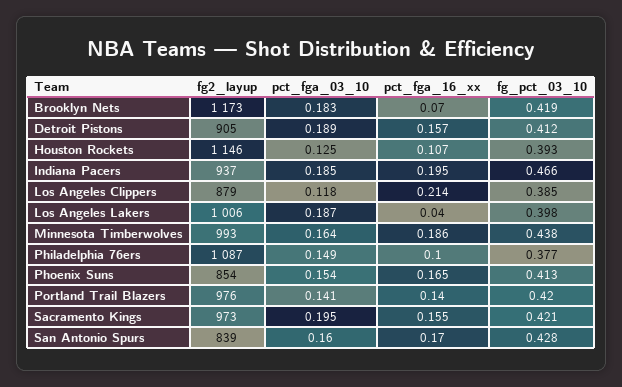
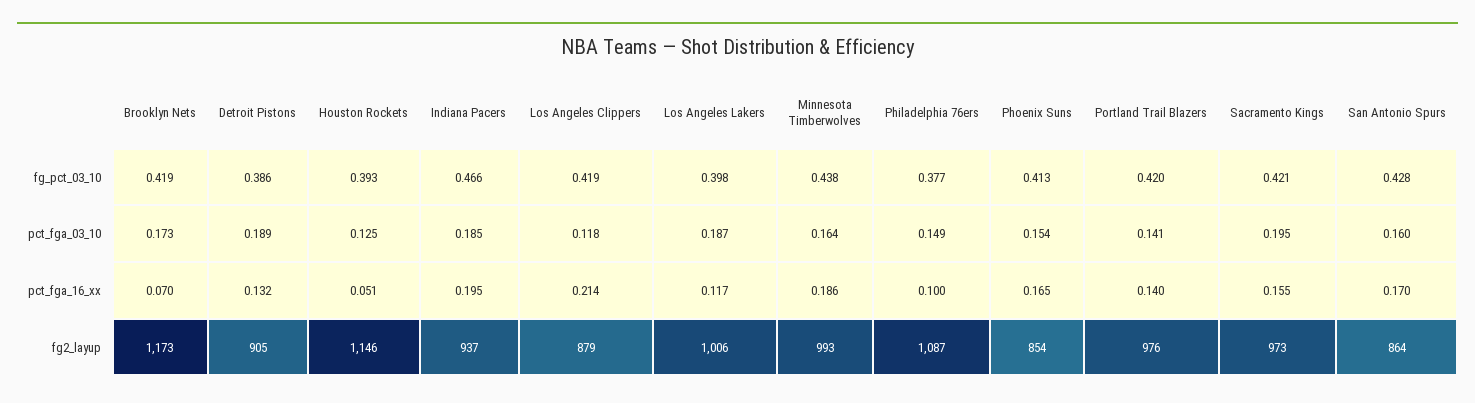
  {
    "fg2_layup": {
      "Brooklyn Nets": 1173,
      "Detroit Pistons": 905,
      "Houston Rockets": 1146,
      "Indiana Pacers": 937,
      "Los Angeles Clippers": 879,
      "Los Angeles Lakers": 1006,
      "Minnesota Timberwolves": 993,
      "Philadelphia 76ers": 1087,
      "Phoenix Suns": 854,
      "Portland Trail Blazers": 976,
      "Sacramento Kings": 973,
-     "San Antonio Spurs": 839
+     "San Antonio Spurs": 864
    },
    "pct_fga_03_10": {
-     "Brooklyn Nets": 0.183,
+     "Brooklyn Nets": 0.173,
      "Detroit Pistons": 0.189,
      "Houston Rockets": 0.125,
      "Indiana Pacers": 0.185,
      "Los Angeles Clippers": 0.118,
      "Los Angeles Lakers": 0.187,
      "Minnesota Timberwolves": 0.164,
      "Philadelphia 76ers": 0.149,
      "Phoenix Suns": 0.154,
      "Portland Trail Blazers": 0.141,
      "Sacramento Kings": 0.195,
      "San Antonio Spurs": 0.16
    },
    "pct_fga_16_xx": {
      "Brooklyn Nets": 0.07,
-     "Detroit Pistons": 0.157,
+     "Detroit Pistons": 0.132,
-     "Houston Rockets": 0.107,
+     "Houston Rockets": 0.051,
      "Indiana Pacers": 0.195,
      "Los Angeles Clippers": 0.214,
-     "Los Angeles Lakers": 0.04,
+     "Los Angeles Lakers": 0.117,
      "Minnesota Timberwolves": 0.186,
      "Philadelphia 76ers": 0.1,
      "Phoenix Suns": 0.165,
      "Portland Trail Blazers": 0.14,
      "Sacramento Kings": 0.155,
      "San Antonio Spurs": 0.17
    },
    "fg_pct_03_10": {
      "Brooklyn Nets": 0.419,
-     "Detroit Pistons": 0.412,
+     "Detroit Pistons": 0.386,
      "Houston Rockets": 0.393,
      "Indiana Pacers": 0.466,
-     "Los Angeles Clippers": 0.385,
+     "Los Angeles Clippers": 0.419,
      "Los Angeles Lakers": 0.398,
      "Minnesota Timberwolves": 0.438,
      "Philadelphia 76ers": 0.377,
      "Phoenix Suns": 0.413,
      "Portland Trail Blazers": 0.42,
      "Sacramento Kings": 0.421,
      "San Antonio Spurs": 0.428
    }
  }

